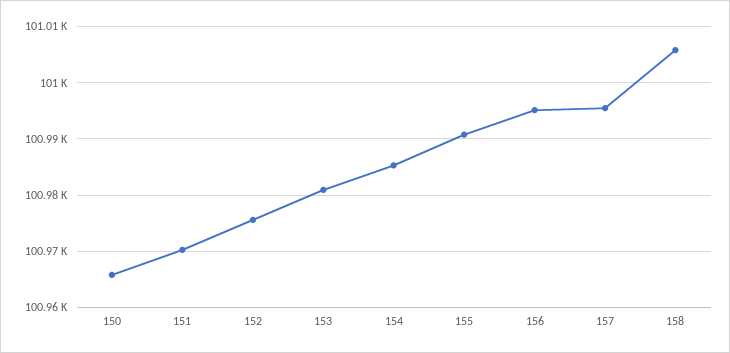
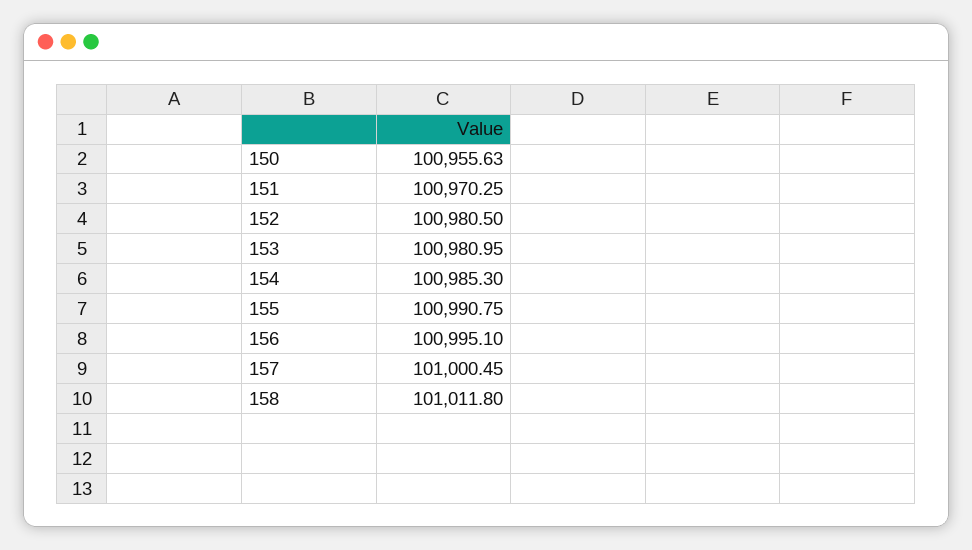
  {
-   "150": 100966,
+   "150": 100955.63,
    "151": 100970.25,
-   "152": 100976,
+   "152": 100980.5,
    "153": 100980.95,
    "154": 100985.3,
    "155": 100990.75,
    "156": 100995.1,
-   "157": 100996,
+   "157": 101000.45,
-   "158": 101006
+   "158": 101011.8
  }

